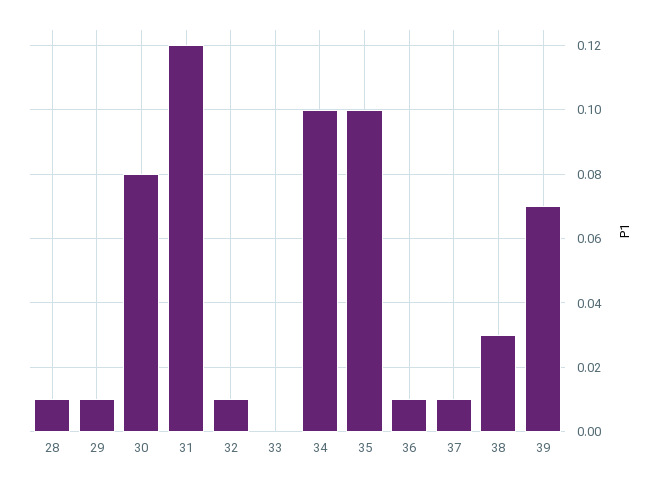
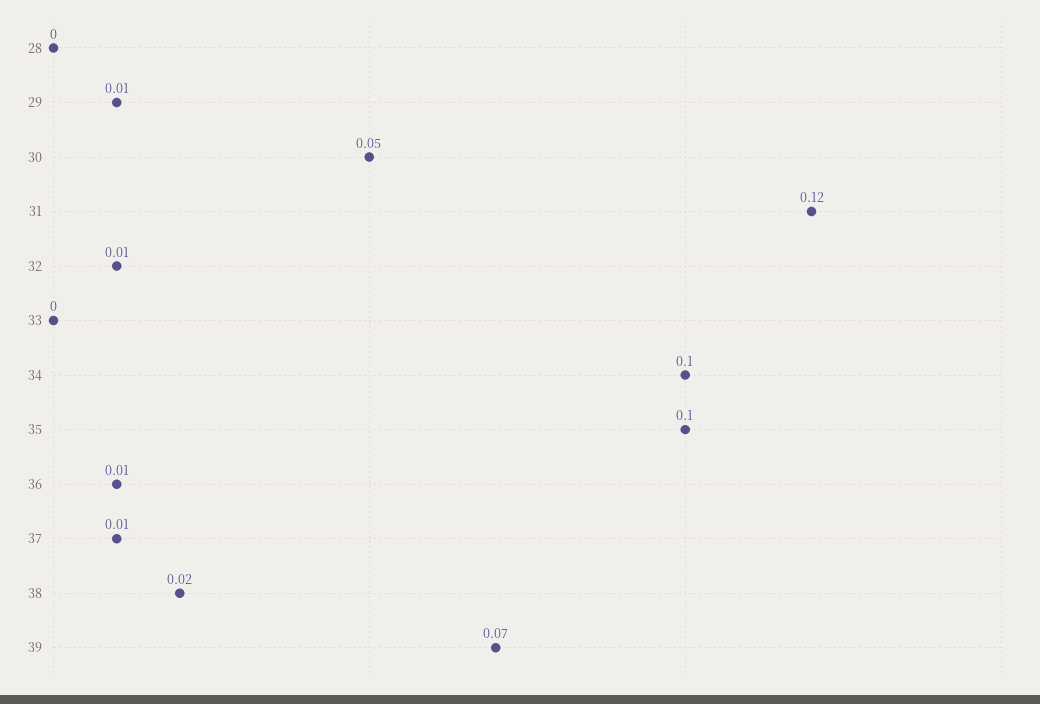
  {
-   "28": 0.01,
+   "28": 0,
    "29": 0.01,
-   "30": 0.08,
+   "30": 0.05,
    "31": 0.12,
    "32": 0.01,
    "33": 0,
    "34": 0.1,
    "35": 0.1,
    "36": 0.01,
    "37": 0.01,
-   "38": 0.03,
+   "38": 0.02,
    "39": 0.07
  }

